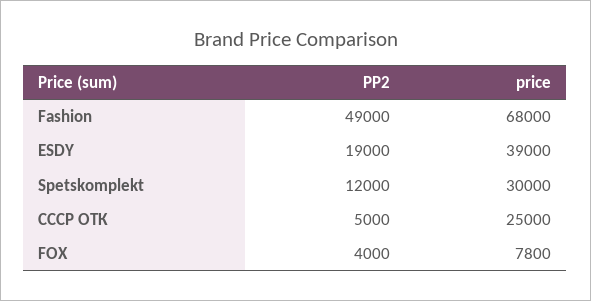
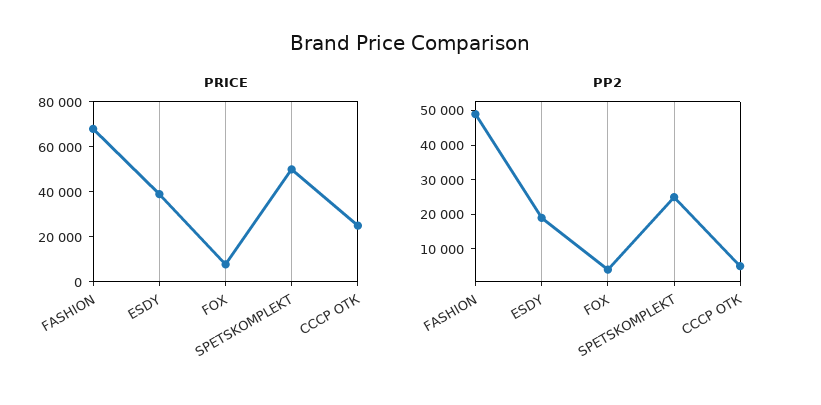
  {
    "PP2": {
      "Fashion": 49000,
      "ESDY": 19000,
-     "Spetskomplekt": 12000,
+     "Spetskomplekt": 25000,
      "СССР ОТК": 5000,
      "FOX": 4000
    },
    "price": {
      "Fashion": 68000,
      "ESDY": 39000,
-     "Spetskomplekt": 30000,
+     "Spetskomplekt": 50000,
      "СССР ОТК": 25000,
      "FOX": 7800
    }
  }

